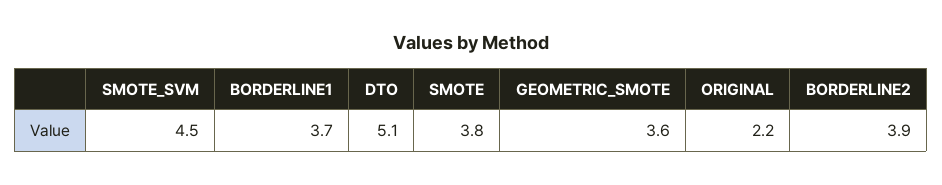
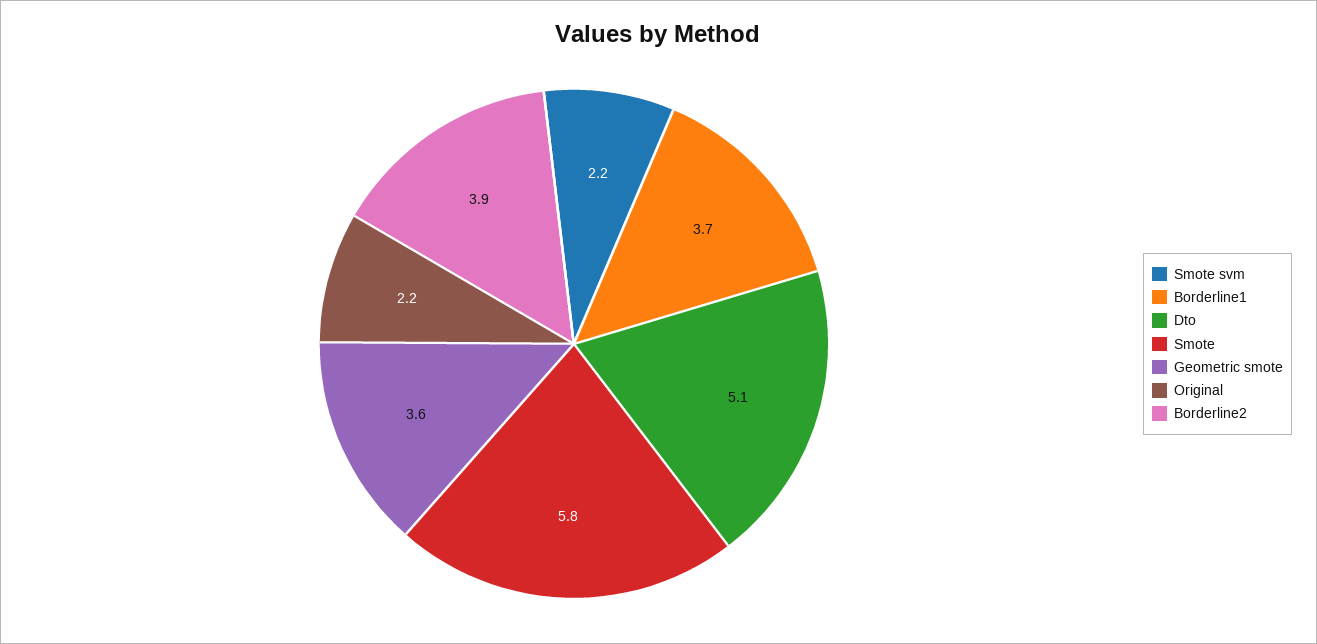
  {
-   "SMOTE_SVM": 4.5,
+   "SMOTE_SVM": 2.2,
    "BORDERLINE1": 3.7,
    "DTO": 5.1,
-   "SMOTE": 3.8,
+   "SMOTE": 5.8,
    "GEOMETRIC_SMOTE": 3.6,
    "ORIGINAL": 2.2,
    "BORDERLINE2": 3.9
  }

